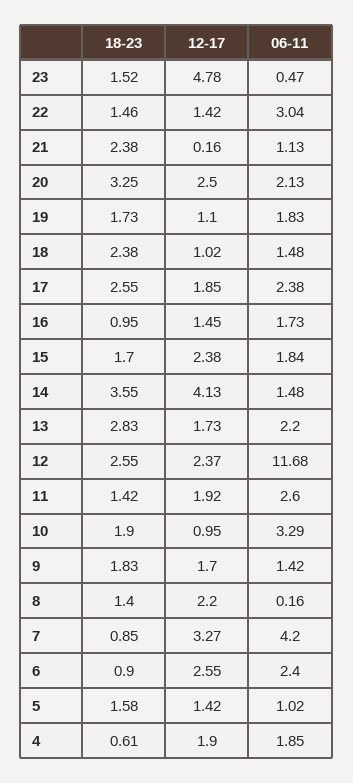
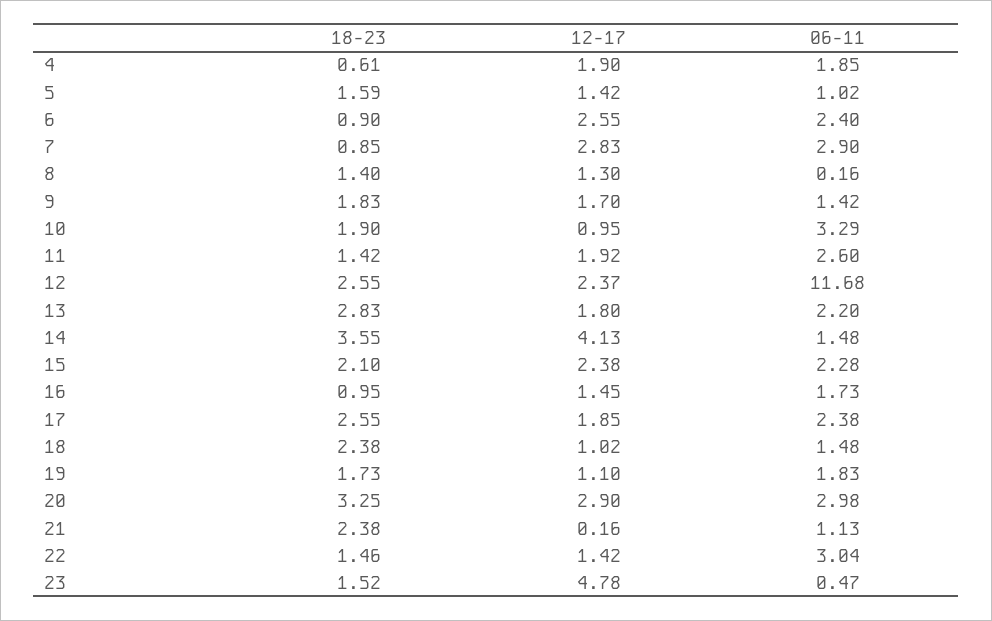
  {
    "18-23": {
      "23": 1.52,
      "22": 1.46,
      "21": 2.38,
      "20": 3.25,
      "19": 1.73,
      "18": 2.38,
      "17": 2.55,
      "16": 0.95,
-     "15": 1.7,
+     "15": 2.1,
      "14": 3.55,
      "13": 2.83,
      "12": 2.55,
      "11": 1.42,
      "10": 1.9,
      "9": 1.83,
      "8": 1.4,
      "7": 0.85,
      "6": 0.9,
-     "5": 1.58,
+     "5": 1.59,
      "4": 0.61
    },
    "12-17": {
      "23": 4.78,
      "22": 1.42,
      "21": 0.16,
-     "20": 2.5,
+     "20": 2.9,
      "19": 1.1,
      "18": 1.02,
      "17": 1.85,
      "16": 1.45,
      "15": 2.38,
      "14": 4.13,
-     "13": 1.73,
+     "13": 1.8,
      "12": 2.37,
      "11": 1.92,
      "10": 0.95,
      "9": 1.7,
-     "8": 2.2,
+     "8": 1.3,
-     "7": 3.27,
+     "7": 2.83,
      "6": 2.55,
      "5": 1.42,
      "4": 1.9
    },
    "06-11": {
      "23": 0.47,
      "22": 3.04,
      "21": 1.13,
-     "20": 2.13,
+     "20": 2.98,
      "19": 1.83,
      "18": 1.48,
      "17": 2.38,
      "16": 1.73,
-     "15": 1.84,
+     "15": 2.28,
      "14": 1.48,
      "13": 2.2,
      "12": 11.68,
      "11": 2.6,
      "10": 3.29,
      "9": 1.42,
      "8": 0.16,
-     "7": 4.2,
+     "7": 2.9,
      "6": 2.4,
      "5": 1.02,
      "4": 1.85
    }
  }

